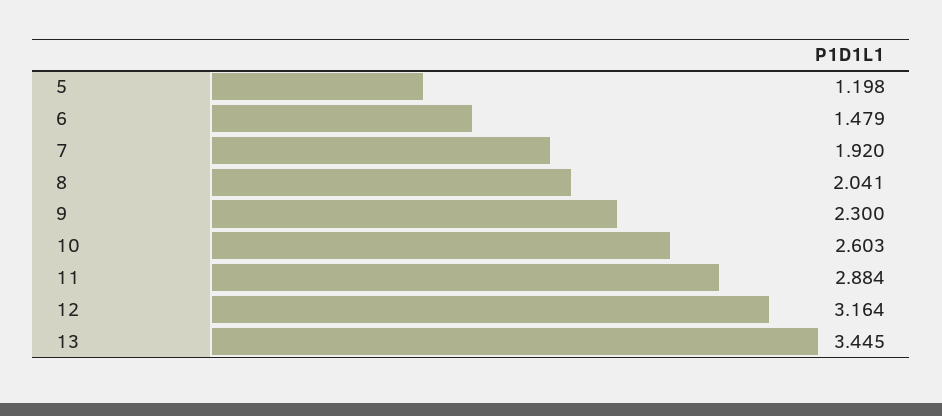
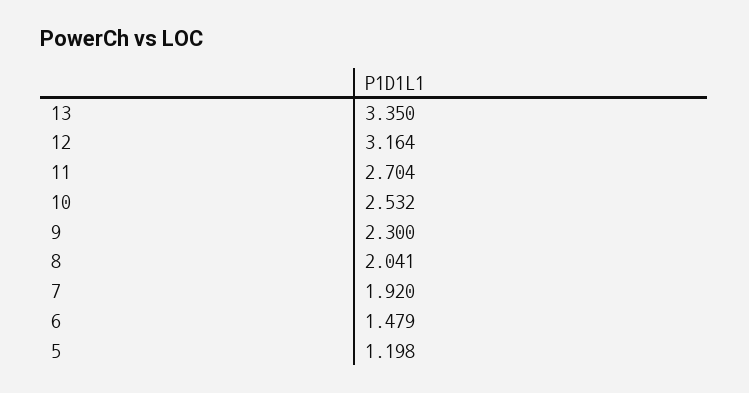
  {
    "5": 1.198,
    "6": 1.479,
    "7": 1.92,
    "8": 2.041,
    "9": 2.3,
-   "10": 2.603,
+   "10": 2.532,
-   "11": 2.884,
+   "11": 2.704,
    "12": 3.164,
-   "13": 3.445
+   "13": 3.35
  }

